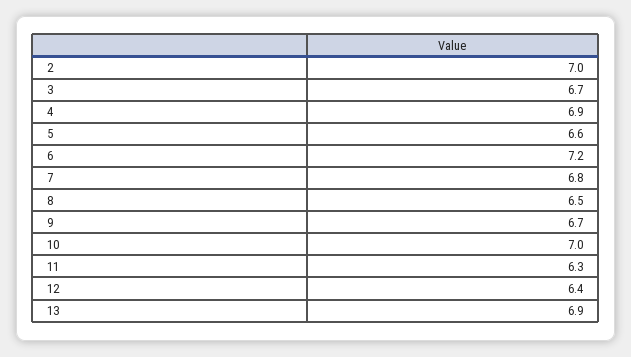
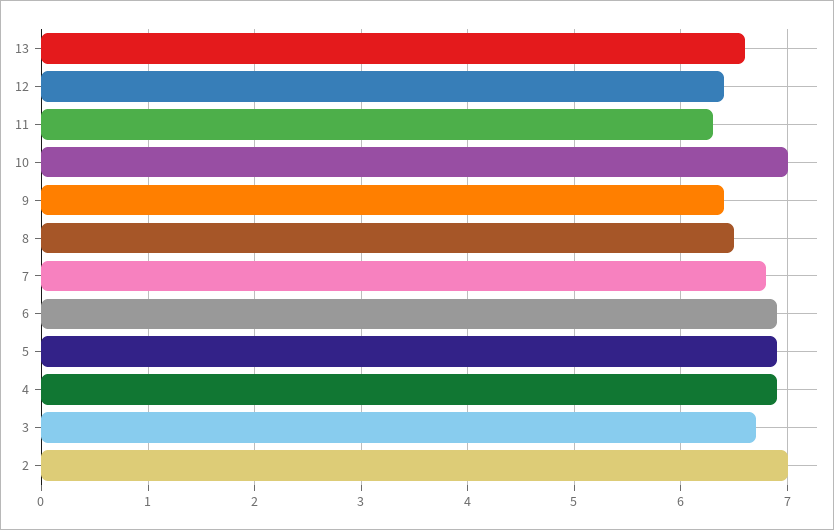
  {
    "2": 7,
    "3": 6.7,
    "4": 6.9,
-   "5": 6.6,
+   "5": 6.9,
-   "6": 7.2,
+   "6": 6.9,
    "7": 6.8,
    "8": 6.5,
-   "9": 6.7,
+   "9": 6.4,
    "10": 7,
    "11": 6.3,
    "12": 6.4,
-   "13": 6.9
+   "13": 6.6
  }

